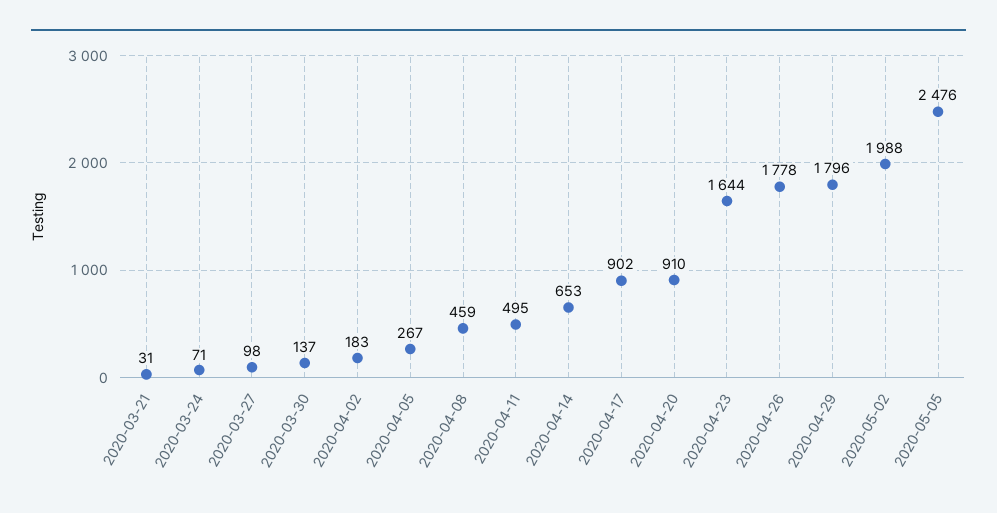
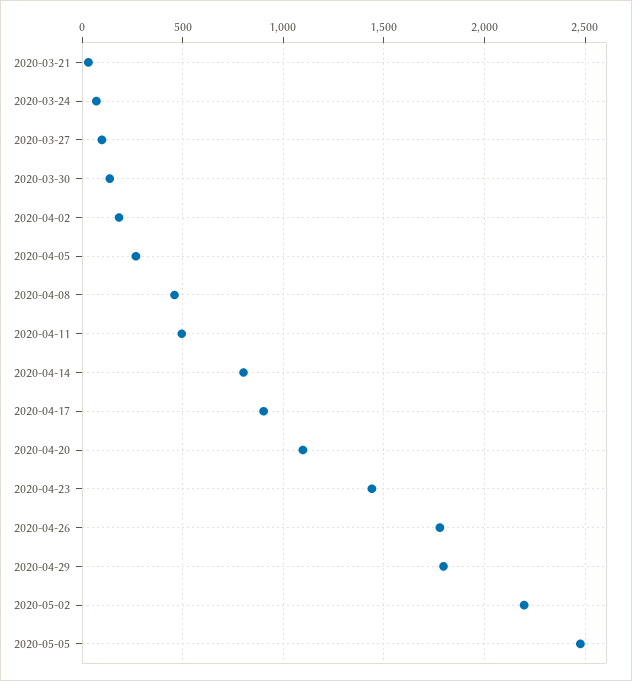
  {
    "2020-03-21": 31,
    "2020-03-24": 71,
    "2020-03-27": 98,
    "2020-03-30": 137,
    "2020-04-02": 183,
    "2020-04-05": 267,
    "2020-04-08": 459,
    "2020-04-11": 495,
-   "2020-04-14": 653,
+   "2020-04-14": 800,
    "2020-04-17": 902,
-   "2020-04-20": 910,
+   "2020-04-20": 1100,
-   "2020-04-23": 1644,
+   "2020-04-23": 1450,
    "2020-04-26": 1778,
    "2020-04-29": 1796,
-   "2020-05-02": 1988,
+   "2020-05-02": 2200,
    "2020-05-05": 2476
  }

